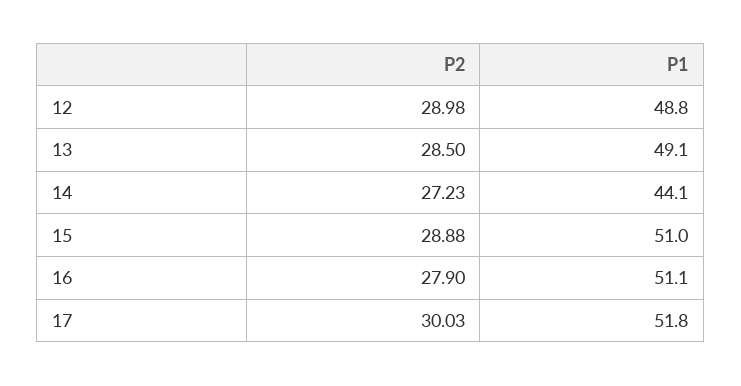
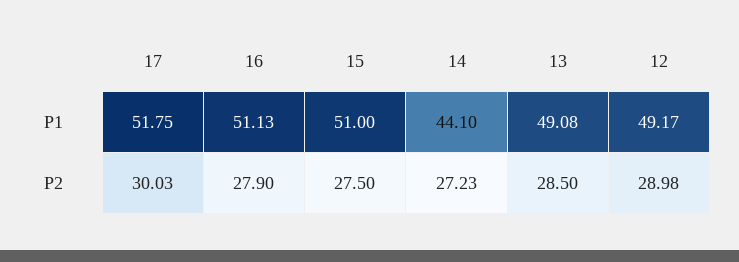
  {
    "P2": {
      "12": 28.98,
      "13": 28.5,
      "14": 27.23,
-     "15": 28.88,
+     "15": 27.5,
      "16": 27.9,
      "17": 30.03
    },
    "P1": {
-     "12": 48.8,
+     "12": 49.17,
      "13": 49.08,
      "14": 44.1,
      "15": 51,
      "16": 51.13,
      "17": 51.75
    }
  }

